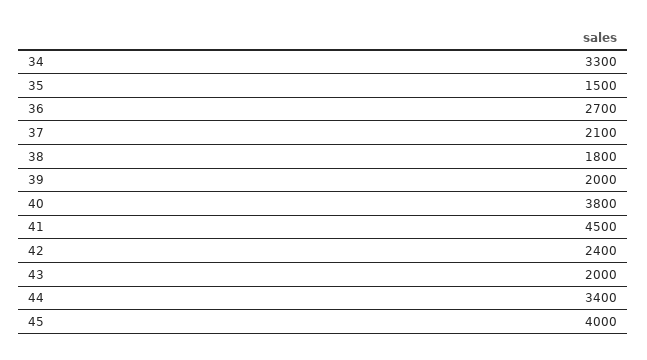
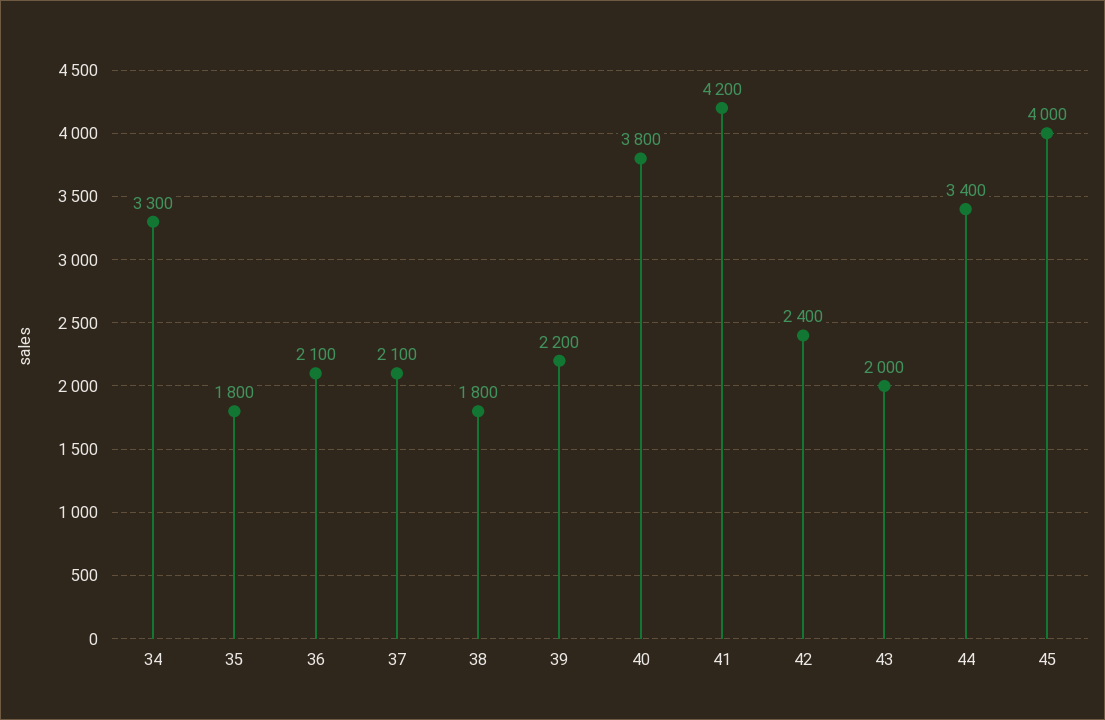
  {
    "34": 3300,
-   "35": 1500,
+   "35": 1800,
-   "36": 2700,
+   "36": 2100,
    "37": 2100,
    "38": 1800,
-   "39": 2000,
+   "39": 2200,
    "40": 3800,
-   "41": 4500,
+   "41": 4200,
    "42": 2400,
    "43": 2000,
    "44": 3400,
    "45": 4000
  }

